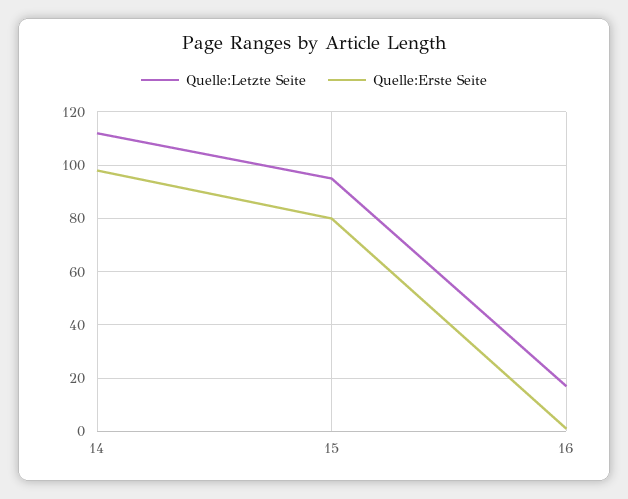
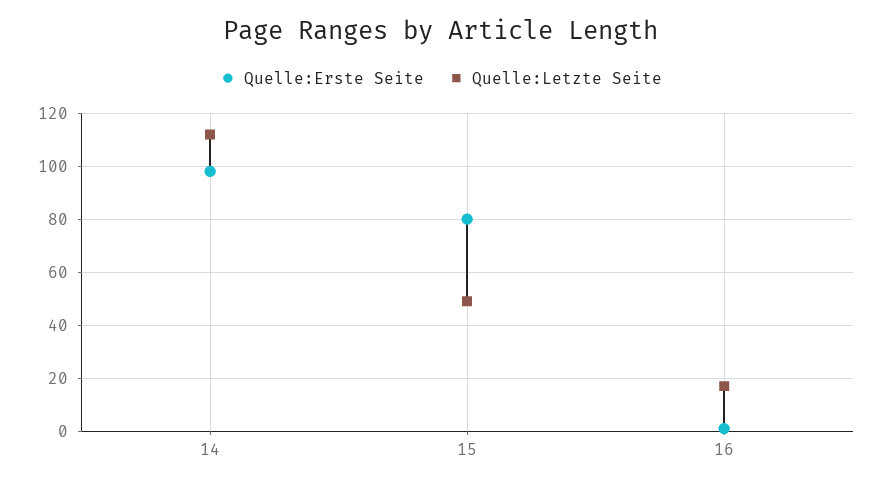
  {
    "Quelle:Letzte Seite": {
      "14": 110,
-     "15": 95,
+     "15": 50,
      "16": 15
    },
    "Quelle:Erste Seite": {
      "14": 100,
      "15": 80,
      "16": 0
    }
  }

